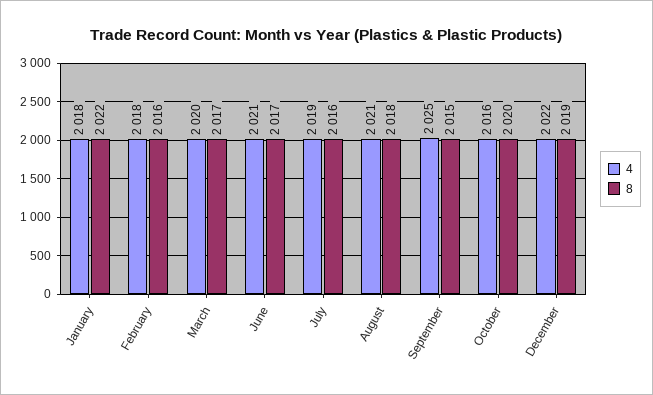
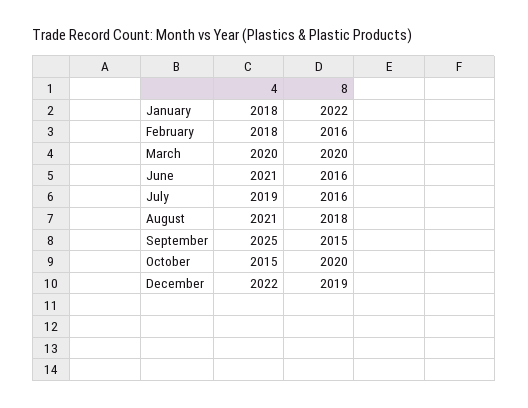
  {
    "4": {
      "January": 2018,
      "February": 2018,
      "March": 2020,
      "June": 2021,
      "July": 2019,
      "August": 2021,
      "September": 2025,
-     "October": 2016,
+     "October": 2015,
      "December": 2022
    },
    "8": {
      "January": 2022,
      "February": 2016,
-     "March": 2017,
+     "March": 2020,
-     "June": 2017,
+     "June": 2016,
      "July": 2016,
      "August": 2018,
      "September": 2015,
      "October": 2020,
      "December": 2019
    }
  }

